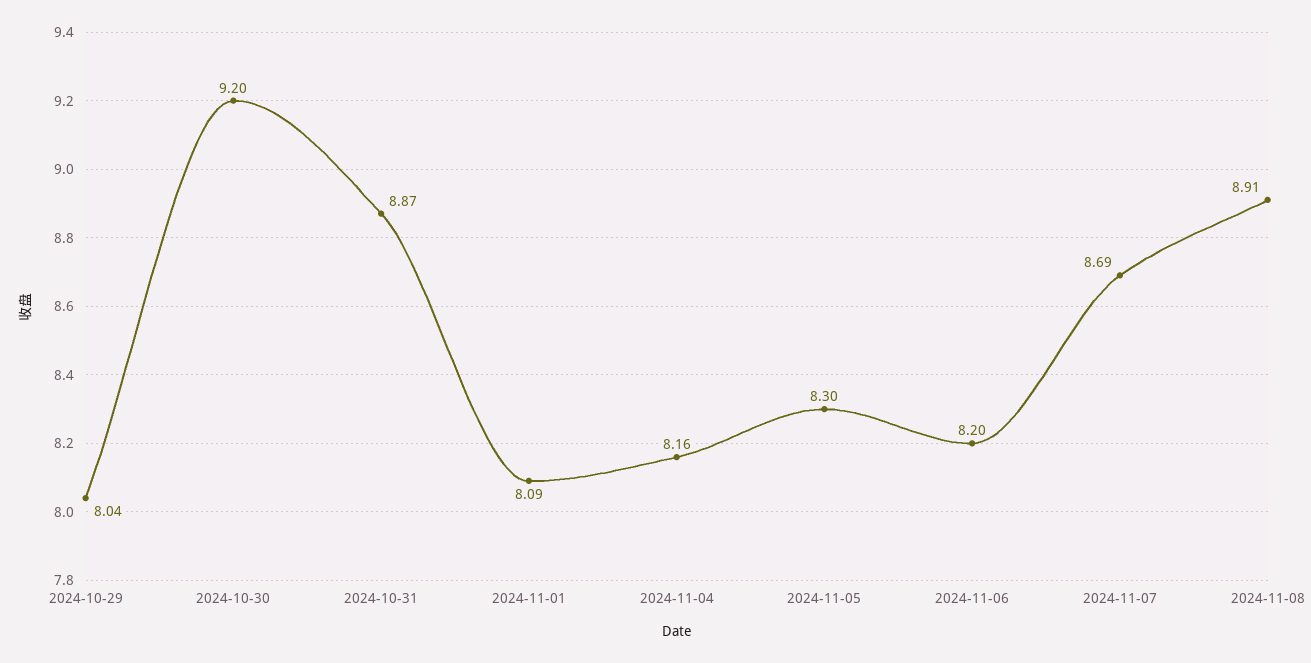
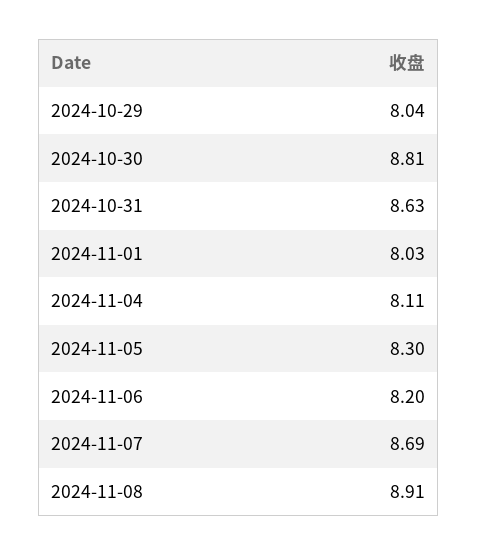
  {
    "2024-10-29": 8.04,
-   "2024-10-30": 9.2,
+   "2024-10-30": 8.81,
-   "2024-10-31": 8.87,
+   "2024-10-31": 8.63,
-   "2024-11-01": 8.09,
+   "2024-11-01": 8.03,
-   "2024-11-04": 8.16,
+   "2024-11-04": 8.11,
    "2024-11-05": 8.3,
    "2024-11-06": 8.2,
    "2024-11-07": 8.69,
    "2024-11-08": 8.91
  }

